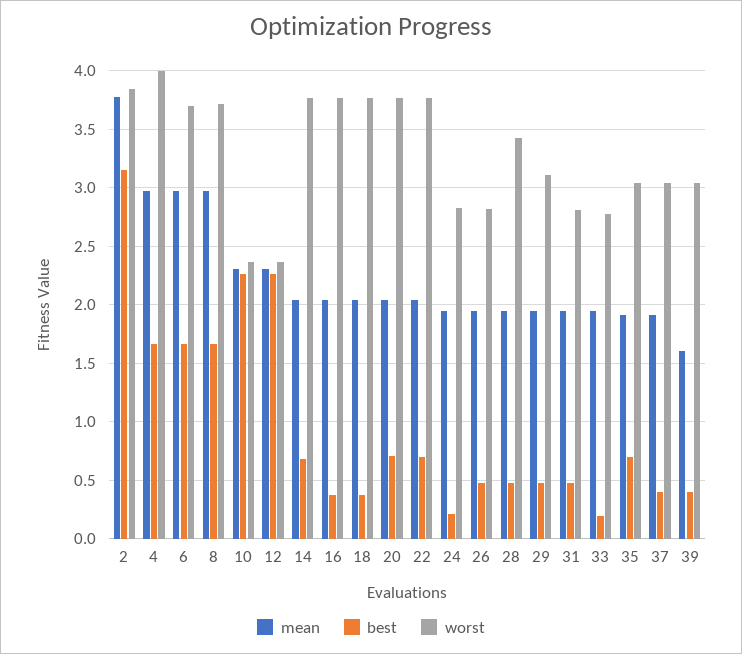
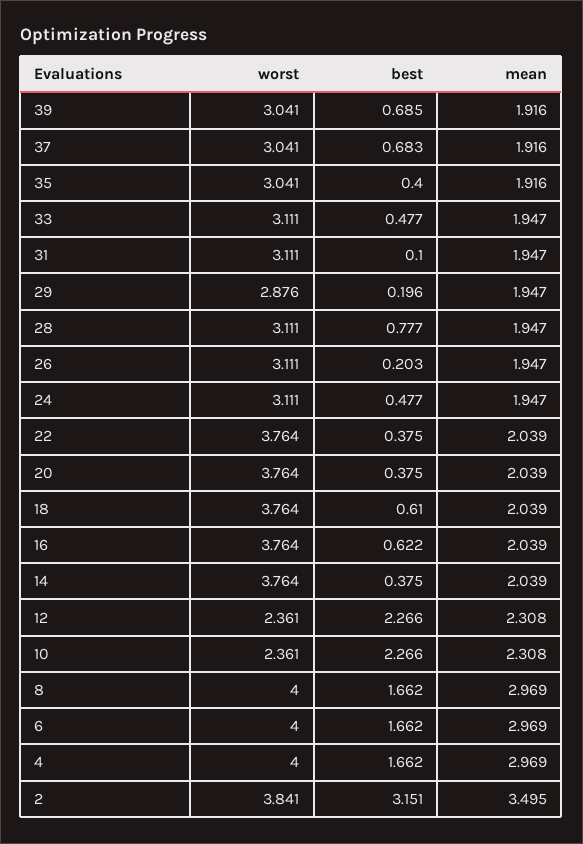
  {
    "mean": {
-     "2": 3.8,
+     "2": 3.495,
      "4": 2.969,
      "6": 2.969,
      "8": 2.969,
      "10": 2.308,
      "12": 2.308,
      "14": 2.039,
      "16": 2.039,
      "18": 2.039,
      "20": 2.039,
      "22": 2.039,
      "24": 1.947,
      "26": 1.947,
      "28": 1.947,
      "29": 1.947,
      "31": 1.947,
      "33": 1.947,
      "35": 1.916,
      "37": 1.916,
-     "39": 1.6
+     "39": 1.916
    },
    "best": {
      "2": 3.151,
      "4": 1.662,
      "6": 1.662,
      "8": 1.662,
      "10": 2.266,
      "12": 2.266,
-     "14": 0.7,
+     "14": 0.375,
-     "16": 0.4,
+     "16": 0.622,
-     "18": 0.4,
+     "18": 0.61,
-     "20": 0.7,
+     "20": 0.375,
-     "22": 0.7,
+     "22": 0.375,
-     "24": 0.2,
+     "24": 0.477,
-     "26": 0.5,
+     "26": 0.203,
-     "28": 0.5,
+     "28": 0.777,
-     "29": 0.5,
+     "29": 0.196,
-     "31": 0.5,
+     "31": 0.1,
-     "33": 0.2,
+     "33": 0.477,
-     "35": 0.7,
+     "35": 0.4,
-     "37": 0.4,
+     "37": 0.683,
-     "39": 0.4
+     "39": 0.685
    },
    "worst": {
      "2": 3.841,
      "4": 4,
-     "6": 3.7,
+     "6": 4,
-     "8": 3.7,
+     "8": 4,
      "10": 2.361,
      "12": 2.361,
      "14": 3.764,
      "16": 3.764,
      "18": 3.764,
      "20": 3.764,
      "22": 3.764,
-     "24": 2.8,
+     "24": 3.111,
-     "26": 2.8,
+     "26": 3.111,
-     "28": 3.4,
+     "28": 3.111,
-     "29": 3.1,
+     "29": 2.876,
-     "31": 2.8,
+     "31": 3.111,
-     "33": 2.8,
+     "33": 3.111,
      "35": 3.041,
      "37": 3.041,
      "39": 3.041
    }
  }

